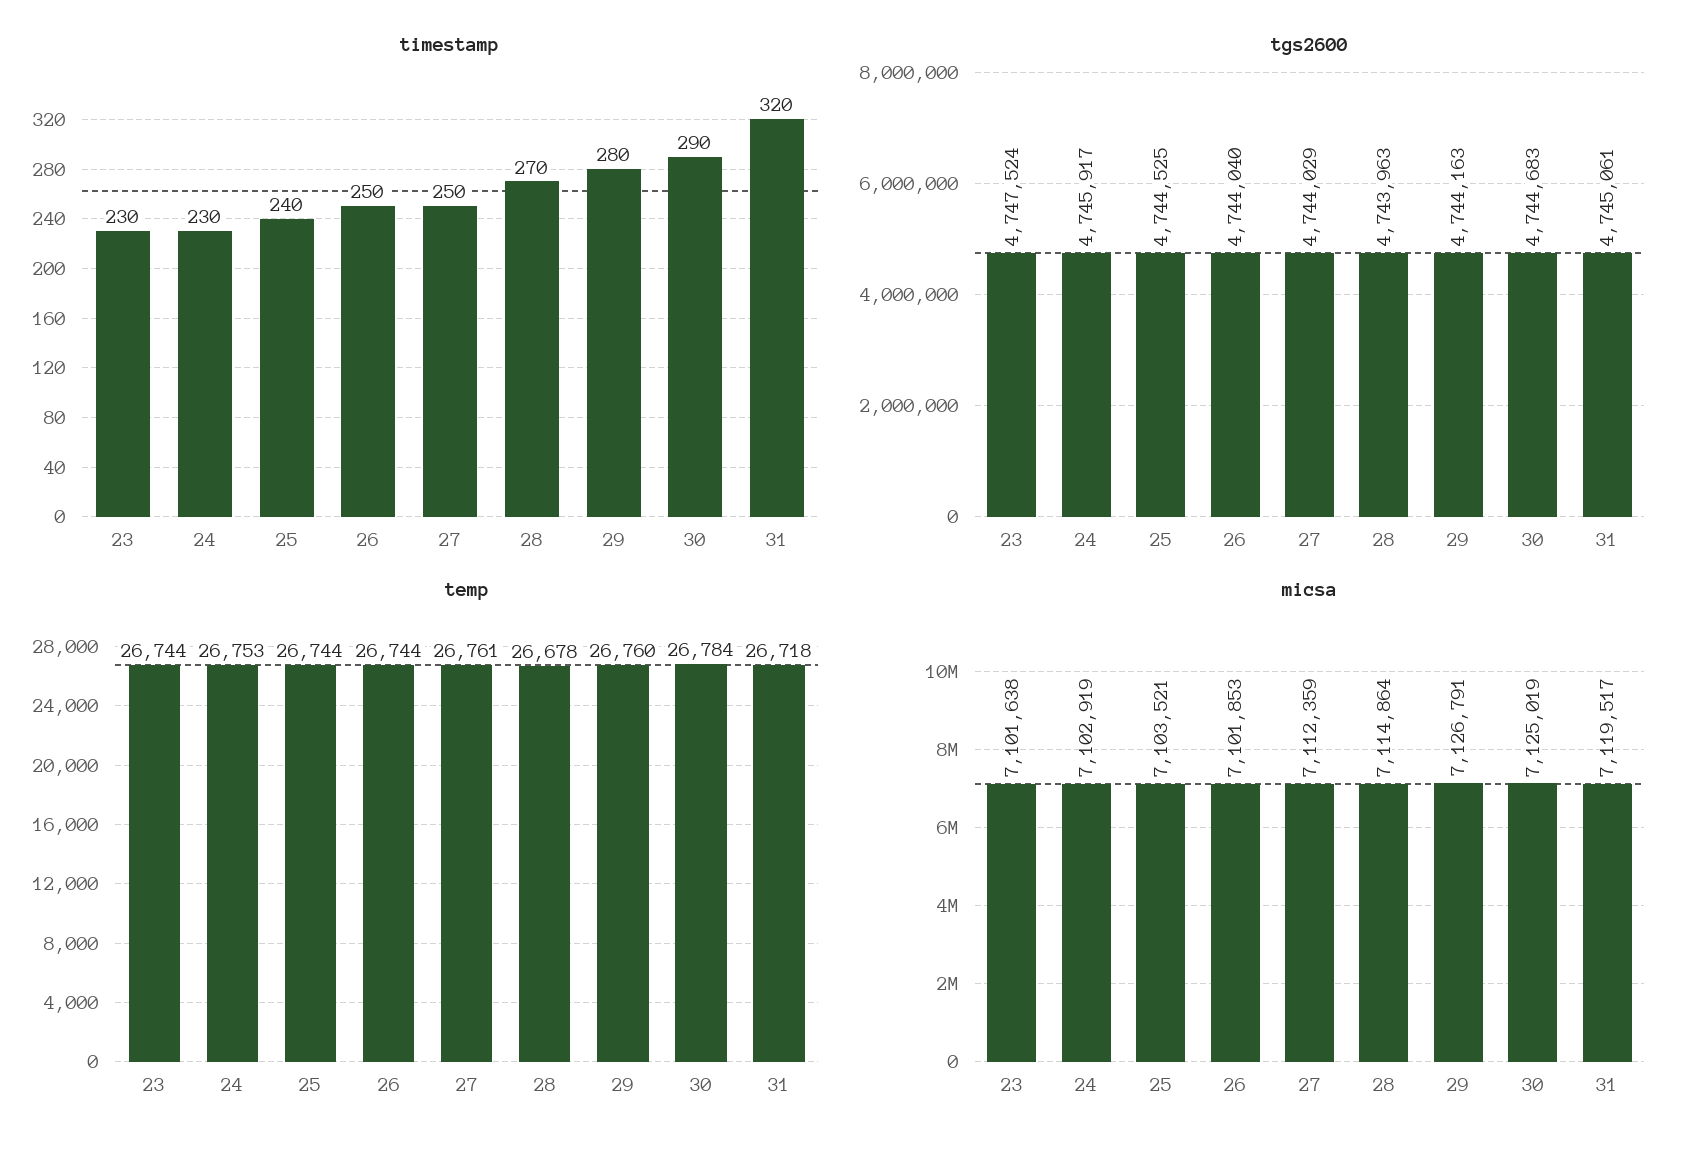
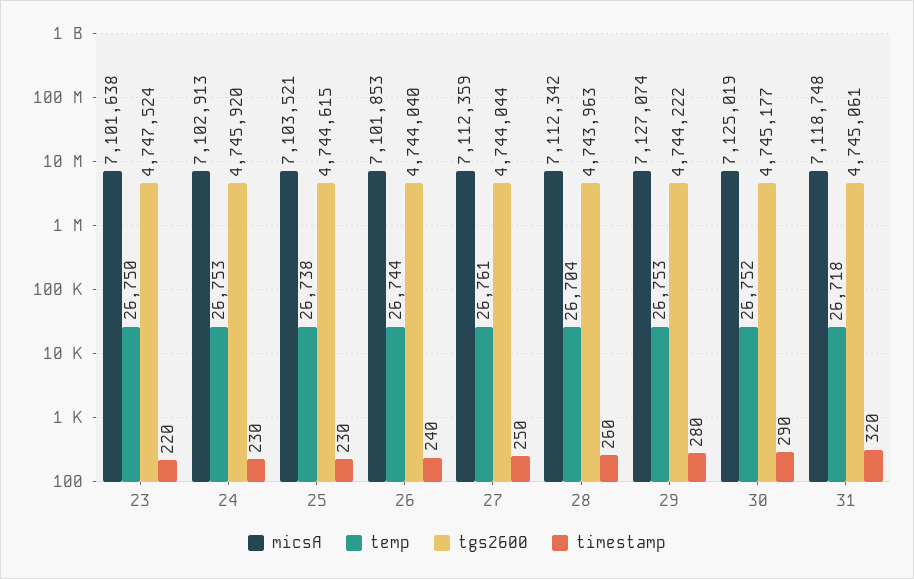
  {
    "timestamp": {
-     "23": 230,
+     "23": 220,
      "24": 230,
-     "25": 240,
+     "25": 230,
-     "26": 250,
+     "26": 240,
      "27": 250,
-     "28": 270,
+     "28": 260,
      "29": 280,
      "30": 290,
      "31": 320
    },
    "tgs2600": {
      "23": 4747524,
-     "24": 4745917,
+     "24": 4745920,
-     "25": 4744525,
+     "25": 4744615,
      "26": 4744040,
-     "27": 4744029,
+     "27": 4744044,
      "28": 4743963,
-     "29": 4744163,
+     "29": 4744222,
-     "30": 4744683,
+     "30": 4745177,
      "31": 4745061
    },
    "temp": {
-     "23": 26744,
+     "23": 26750,
      "24": 26753,
-     "25": 26744,
+     "25": 26738,
      "26": 26744,
      "27": 26761,
-     "28": 26678,
+     "28": 26704,
-     "29": 26760,
+     "29": 26753,
-     "30": 26784,
+     "30": 26752,
      "31": 26718
    },
    "micsa": {
      "23": 7101638,
-     "24": 7102919,
+     "24": 7102913,
      "25": 7103521,
      "26": 7101853,
      "27": 7112359,
-     "28": 7114864,
+     "28": 7112342,
-     "29": 7126791,
+     "29": 7127074,
      "30": 7125019,
-     "31": 7119517
+     "31": 7118748
    }
  }

